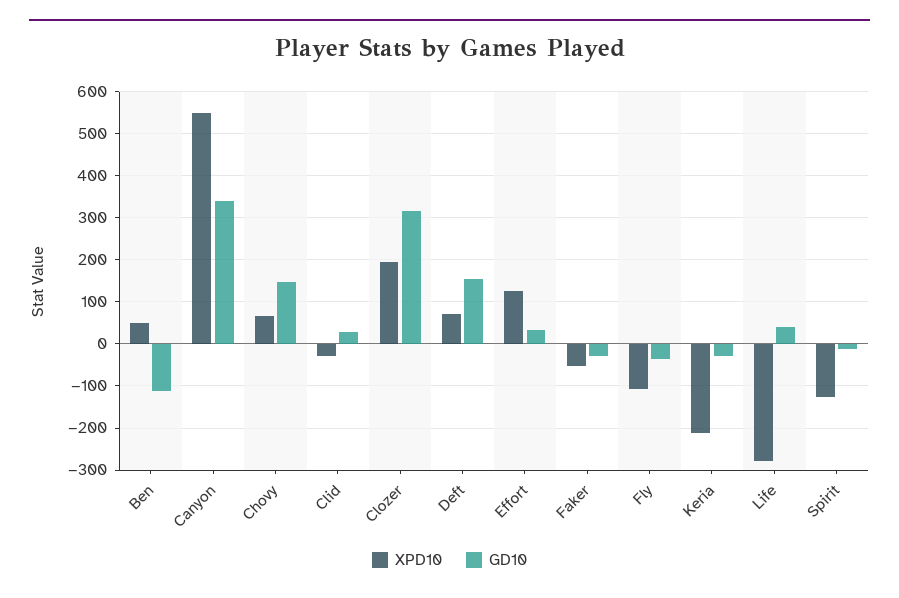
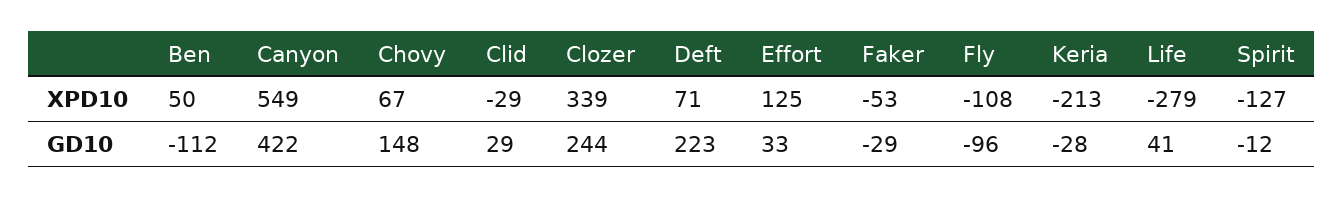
  {
    "XPD10": {
      "Ben": 50,
      "Canyon": 549,
      "Chovy": 67,
      "Clid": -29,
-     "Clozer": 200,
+     "Clozer": 339,
      "Deft": 71,
      "Effort": 125,
      "Faker": -53,
      "Fly": -108,
      "Keria": -213,
      "Life": -279,
      "Spirit": -127
    },
    "GD10": {
      "Ben": -112,
-     "Canyon": 340,
+     "Canyon": 422,
      "Chovy": 148,
      "Clid": 29,
-     "Clozer": 320,
+     "Clozer": 244,
-     "Deft": 160,
+     "Deft": 223,
      "Effort": 33,
      "Faker": -29,
-     "Fly": -40,
+     "Fly": -96,
      "Keria": -28,
      "Life": 41,
      "Spirit": -12
    }
  }

